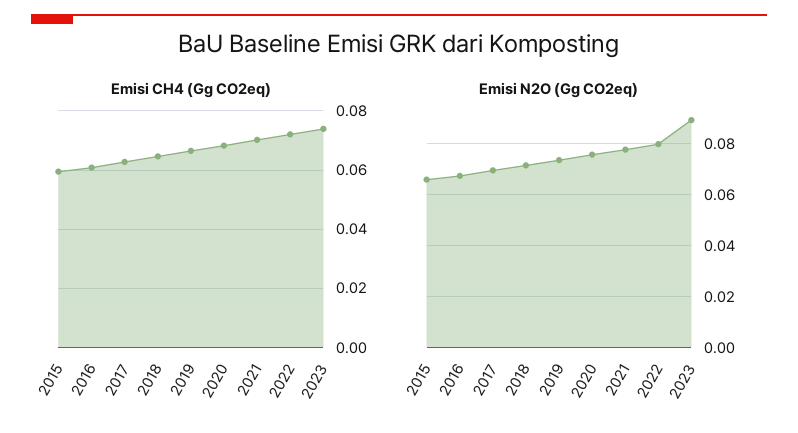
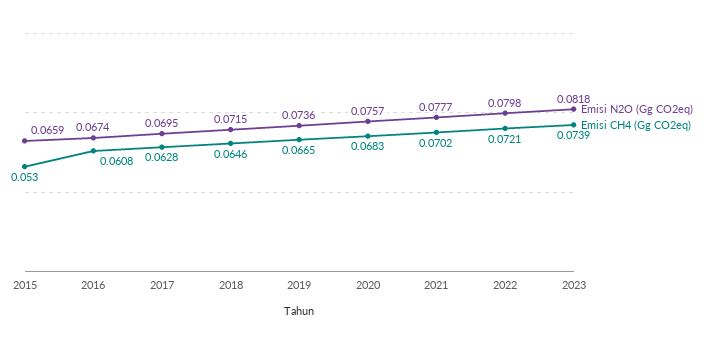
  {
    "Emisi CH4 (Gg CO2eq)": {
-     "2015": 0.06,
+     "2015": 0.053,
      "2016": 0.0608,
      "2017": 0.0628,
      "2018": 0.0646,
      "2019": 0.0665,
      "2020": 0.0683,
      "2021": 0.0702,
      "2022": 0.0721,
      "2023": 0.0739
    },
    "Emisi N2O (Gg CO2eq)": {
      "2015": 0.0659,
      "2016": 0.0674,
      "2017": 0.0695,
      "2018": 0.0715,
      "2019": 0.0736,
      "2020": 0.0757,
      "2021": 0.0777,
      "2022": 0.0798,
-     "2023": 0.09
+     "2023": 0.0818
    }
  }

